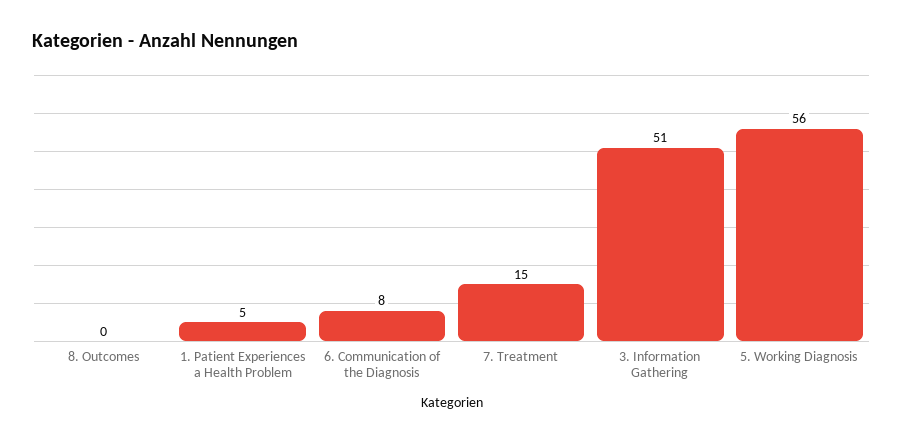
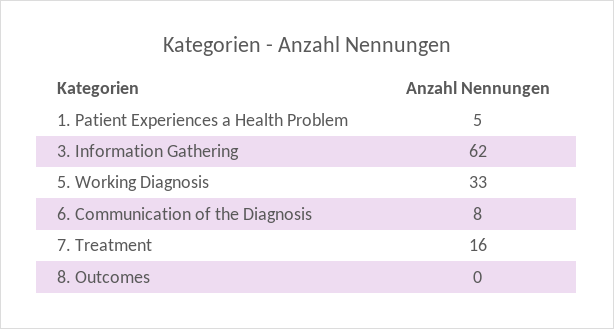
  {
    "8. Outcomes": 0,
    "1. Patient Experiences a Health Problem": 5,
    "6. Communication of the Diagnosis": 8,
-   "7. Treatment": 15,
+   "7. Treatment": 16,
-   "3. Information Gathering": 51,
+   "3. Information Gathering": 62,
-   "5. Working Diagnosis": 56
+   "5. Working Diagnosis": 33
  }

